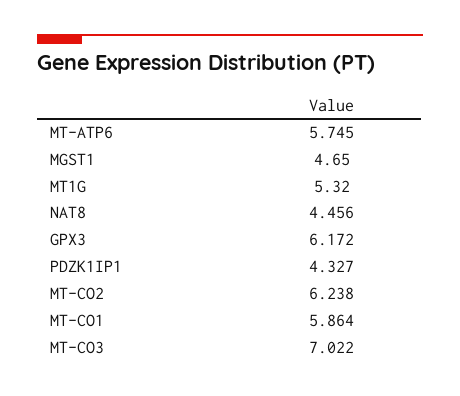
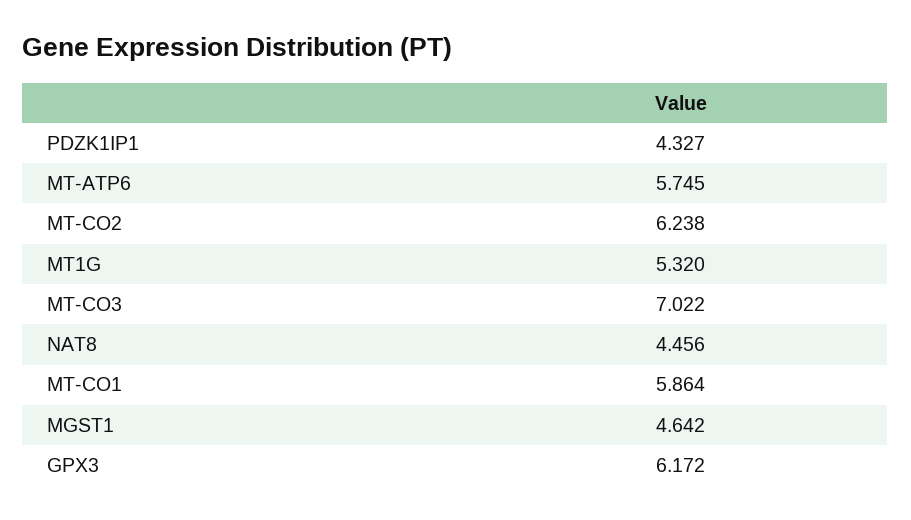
  {
    "MT-ATP6": 5.745,
-   "MGST1": 4.65,
+   "MGST1": 4.642,
    "MT1G": 5.32,
    "NAT8": 4.456,
    "GPX3": 6.172,
    "PDZK1IP1": 4.327,
    "MT-CO2": 6.238,
    "MT-CO1": 5.864,
    "MT-CO3": 7.022
  }

